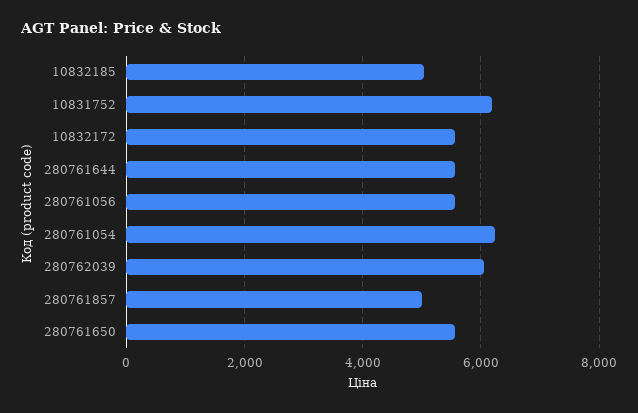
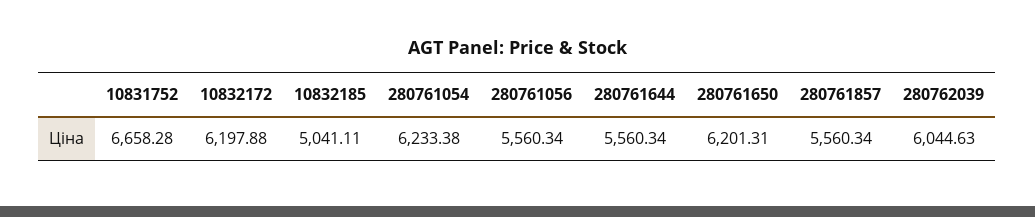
  {
    "10832185": 5041.11,
-   "10831752": 6200,
+   "10831752": 6658.28,
-   "10832172": 5600,
+   "10832172": 6197.88,
    "280761644": 5560.34,
    "280761056": 5560.34,
    "280761054": 6233.38,
    "280762039": 6044.63,
-   "280761857": 5000,
+   "280761857": 5560.34,
-   "280761650": 5600
+   "280761650": 6201.31
  }

